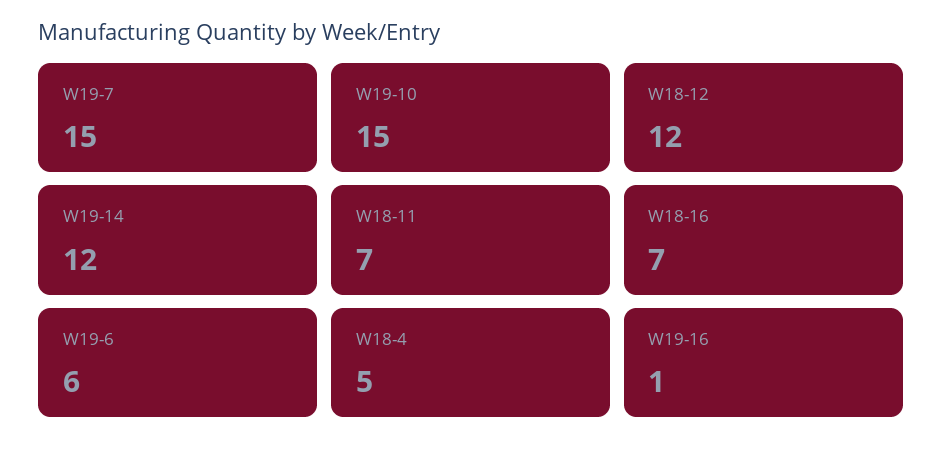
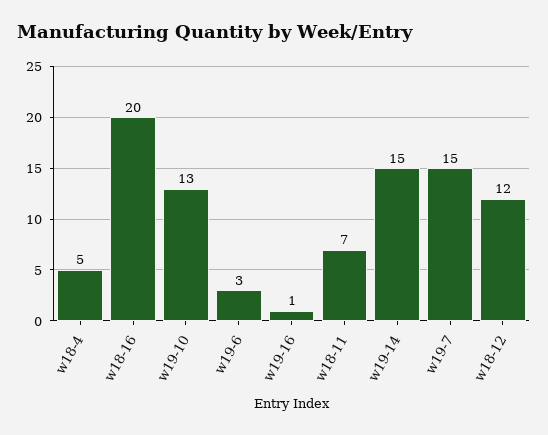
  {
    "W19-7": 15,
-   "W19-10": 15,
+   "W19-10": 13,
    "W18-12": 12,
-   "W19-14": 12,
+   "W19-14": 15,
    "W18-11": 7,
-   "W18-16": 7,
+   "W18-16": 20,
-   "W19-6": 6,
+   "W19-6": 3,
    "W18-4": 5,
    "W19-16": 1
  }

